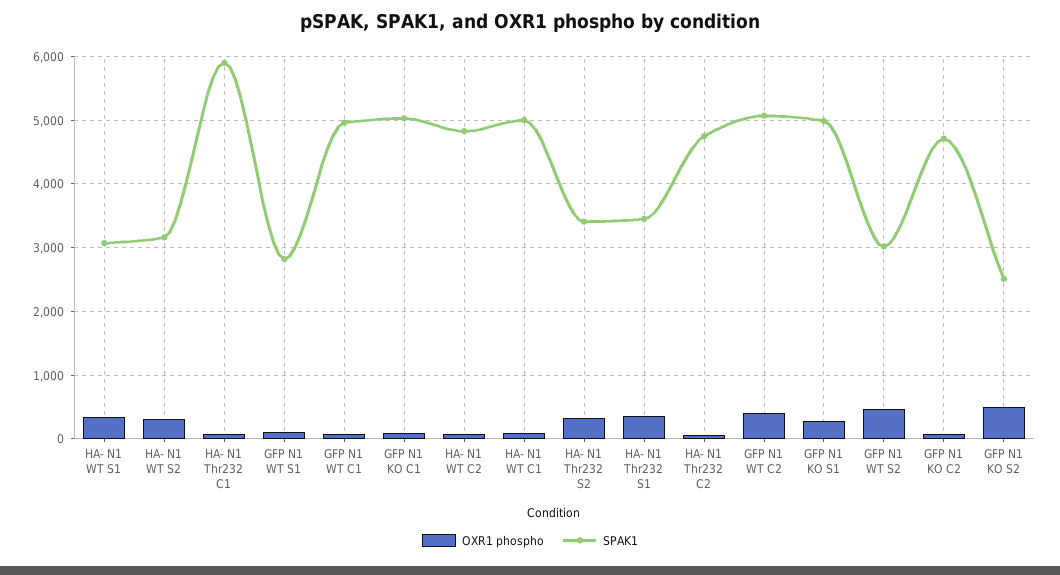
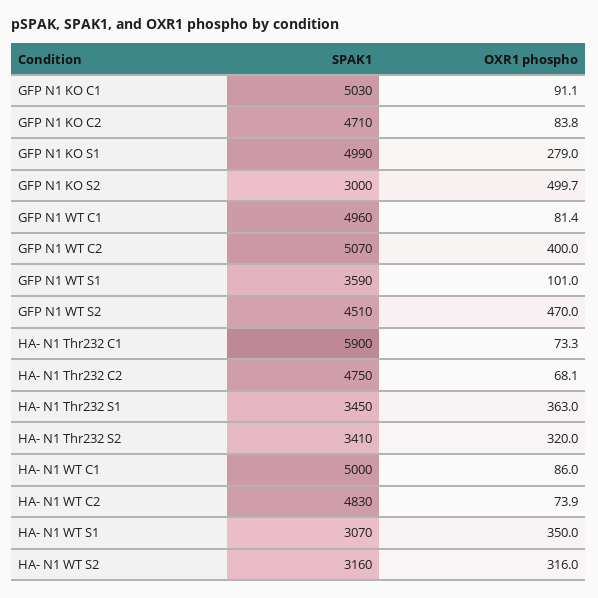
  {
    "OXR1 phospho": {
      "HA- N1 WT S1": 350,
      "HA- N1 WT S2": 316,
      "HA- N1 Thr232 C1": 73.3,
      "GFP N1 WT S1": 101,
      "GFP N1 WT C1": 81.4,
      "GFP N1 KO C1": 91.1,
      "HA- N1 WT C2": 73.9,
      "HA- N1 WT C1": 86,
      "HA- N1 Thr232 S2": 320,
      "HA- N1 Thr232 S1": 363,
      "HA- N1 Thr232 C2": 68.1,
      "GFP N1 WT C2": 400,
      "GFP N1 KO S1": 279,
      "GFP N1 WT S2": 470,
      "GFP N1 KO C2": 83.8,
      "GFP N1 KO S2": 499.7
    },
    "SPAK1": {
      "HA- N1 WT S1": 3070,
      "HA- N1 WT S2": 3160,
      "HA- N1 Thr232 C1": 5900,
-     "GFP N1 WT S1": 2800,
+     "GFP N1 WT S1": 3590,
      "GFP N1 WT C1": 4960,
      "GFP N1 KO C1": 5030,
      "HA- N1 WT C2": 4830,
      "HA- N1 WT C1": 5000,
      "HA- N1 Thr232 S2": 3410,
      "HA- N1 Thr232 S1": 3450,
      "HA- N1 Thr232 C2": 4750,
      "GFP N1 WT C2": 5070,
      "GFP N1 KO S1": 4990,
-     "GFP N1 WT S2": 3000,
+     "GFP N1 WT S2": 4510,
      "GFP N1 KO C2": 4710,
-     "GFP N1 KO S2": 2500
+     "GFP N1 KO S2": 3000
    }
  }

